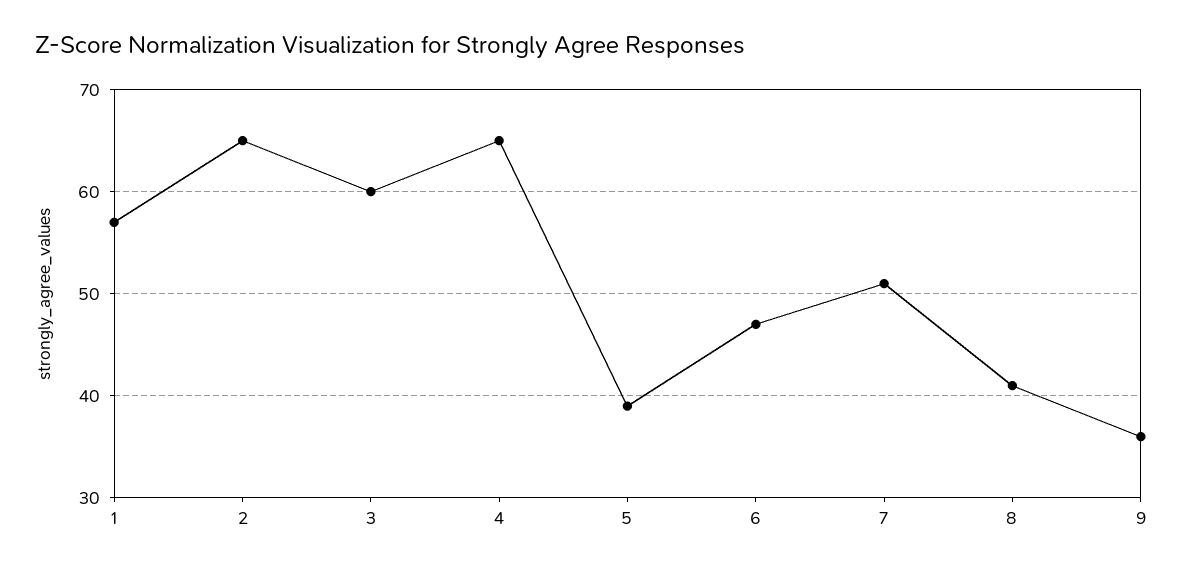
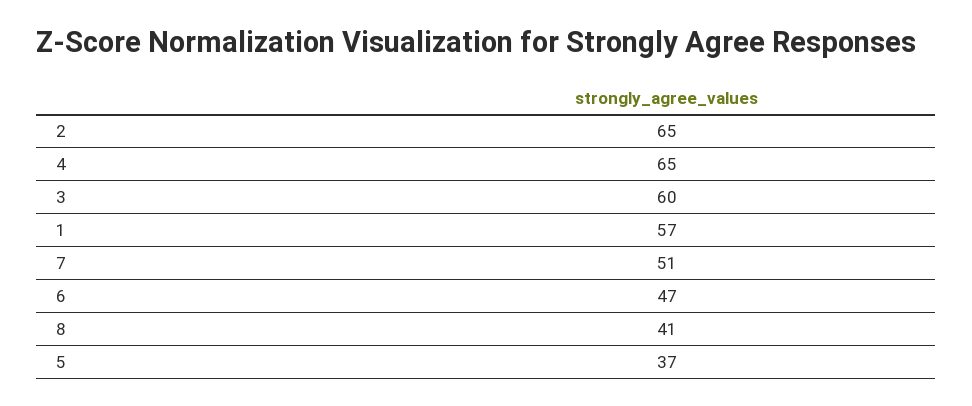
  {
    "1": 57,
    "2": 65,
    "3": 60,
    "4": 65,
-   "5": 39,
+   "5": 37,
    "6": 47,
    "7": 51,
-   "8": 41,
+   "8": 41
-   "9": 36
  }

